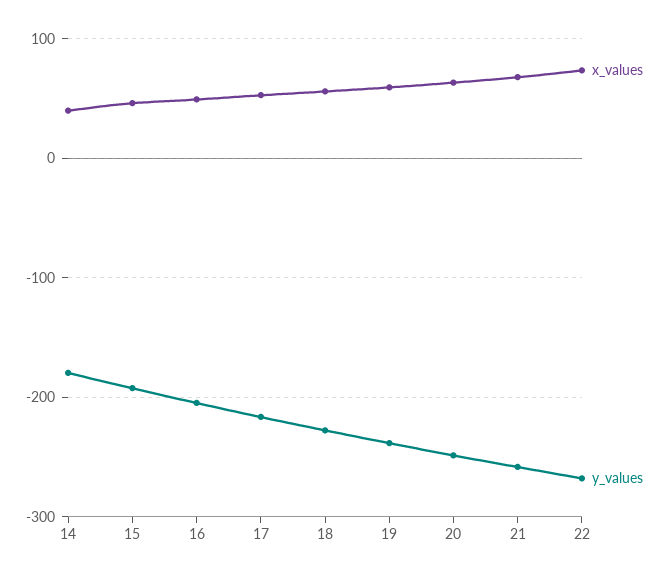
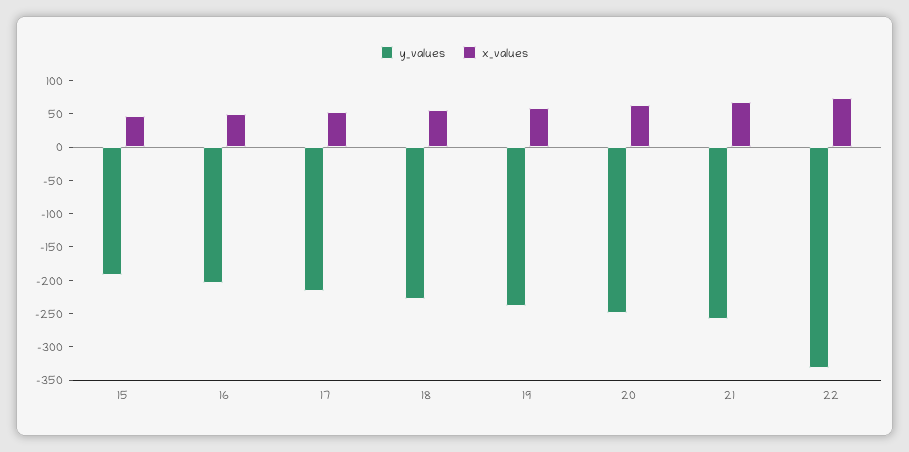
  {
    "x_values": {
-     "14": 40,
      "15": 50,
      "16": 50,
      "17": 50,
      "18": 60,
      "19": 60,
      "20": 60,
      "21": 70,
      "22": 70
    },
    "y_values": {
-     "14": -180,
      "15": -190,
      "16": -200,
      "17": -220,
      "18": -230,
      "19": -240,
      "20": -250,
      "21": -260,
-     "22": -270
+     "22": -325
    }
  }

